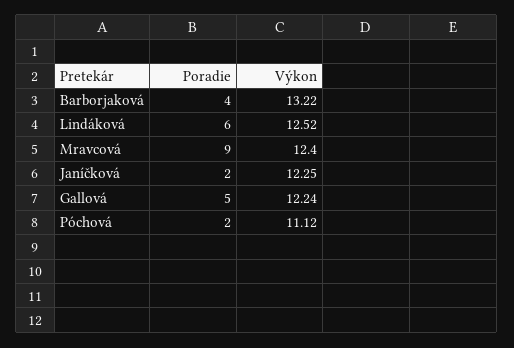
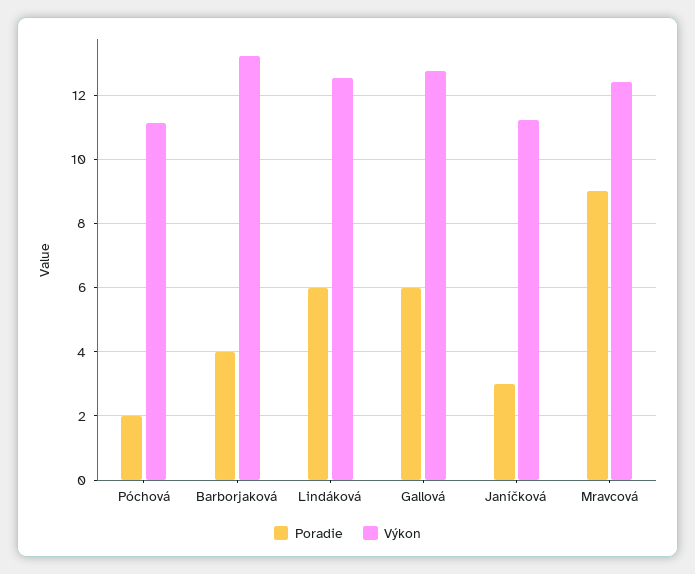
  {
    "Poradie": {
      "Barborjaková": 4,
      "Lindáková": 6,
      "Mravcová": 9,
-     "Janíčková": 2,
+     "Janíčková": 3,
-     "Gallová": 5,
+     "Gallová": 6,
      "Póchová": 2
    },
    "Výkon": {
      "Barborjaková": 13.22,
      "Lindáková": 12.52,
      "Mravcová": 12.4,
-     "Janíčková": 12.25,
+     "Janíčková": 11.2,
-     "Gallová": 12.24,
+     "Gallová": 12.8,
      "Póchová": 11.12
    }
  }

